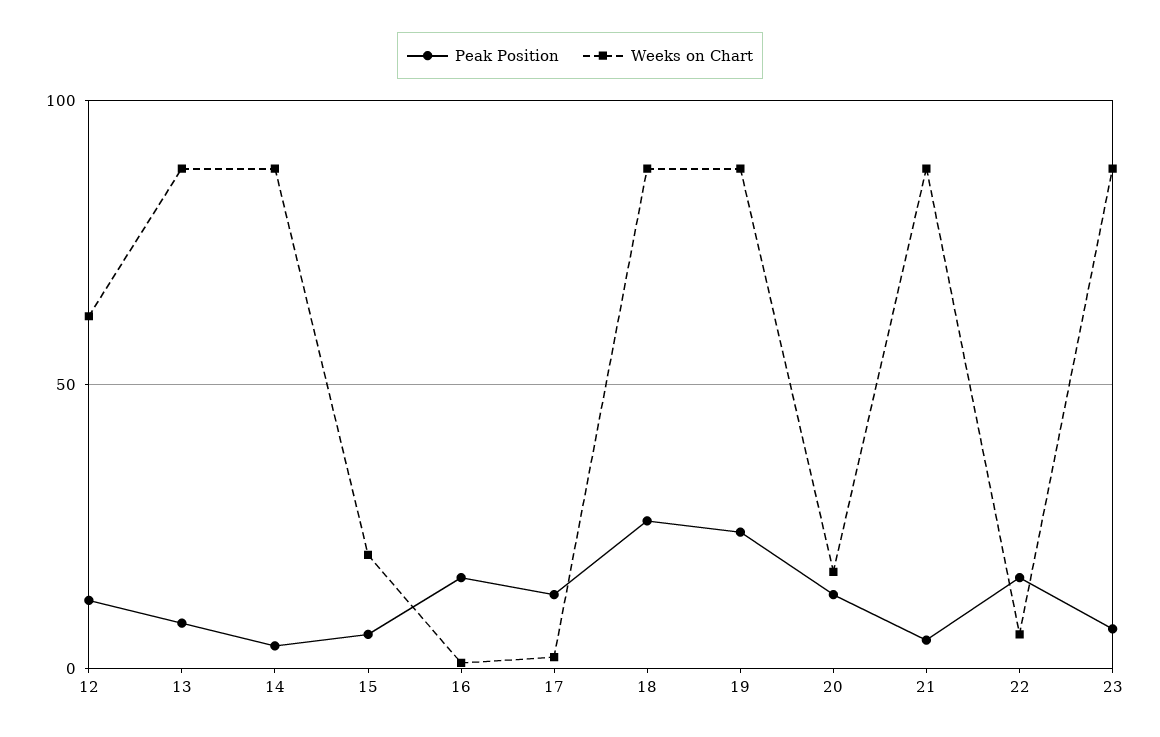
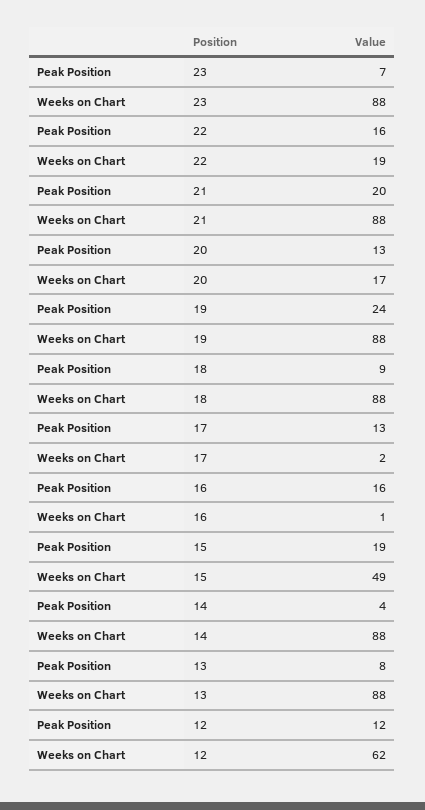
  {
    "Peak Position": {
      "12": 12,
      "13": 8,
      "14": 4,
-     "15": 5,
+     "15": 19,
      "16": 16,
      "17": 13,
-     "18": 25,
+     "18": 9,
      "19": 24,
      "20": 13,
-     "21": 5,
+     "21": 20,
      "22": 16,
      "23": 7
    },
    "Weeks on Chart": {
      "12": 62,
      "13": 88,
      "14": 88,
-     "15": 20,
+     "15": 49,
      "16": 1,
      "17": 2,
      "18": 88,
      "19": 88,
      "20": 17,
      "21": 88,
-     "22": 5,
+     "22": 19,
      "23": 88
    }
  }

